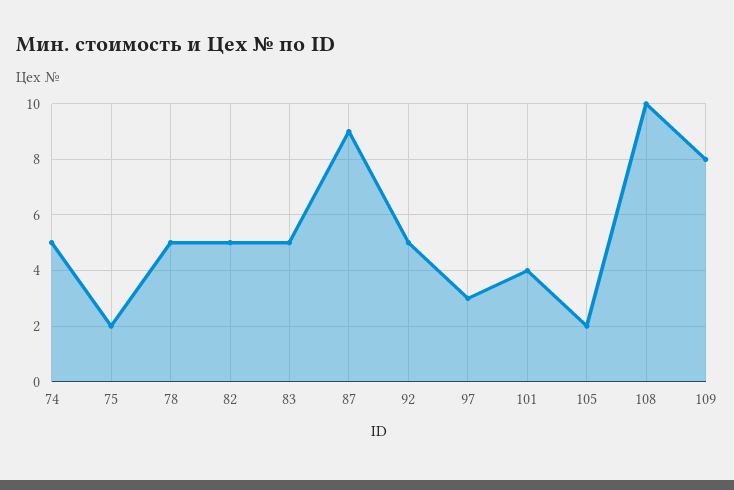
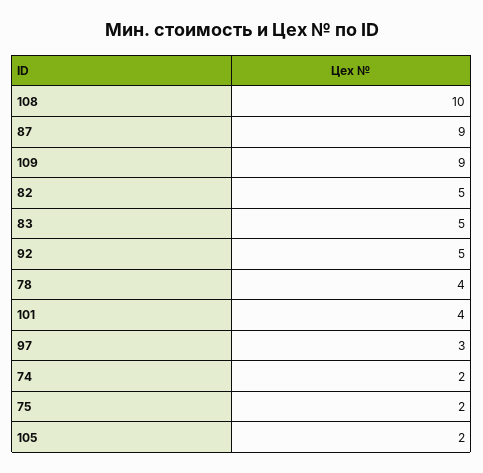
  {
-   "74": 5,
+   "74": 2,
    "75": 2,
-   "78": 5,
+   "78": 4,
    "82": 5,
    "83": 5,
    "87": 9,
    "92": 5,
    "97": 3,
    "101": 4,
    "105": 2,
    "108": 10,
-   "109": 8
+   "109": 9
  }

